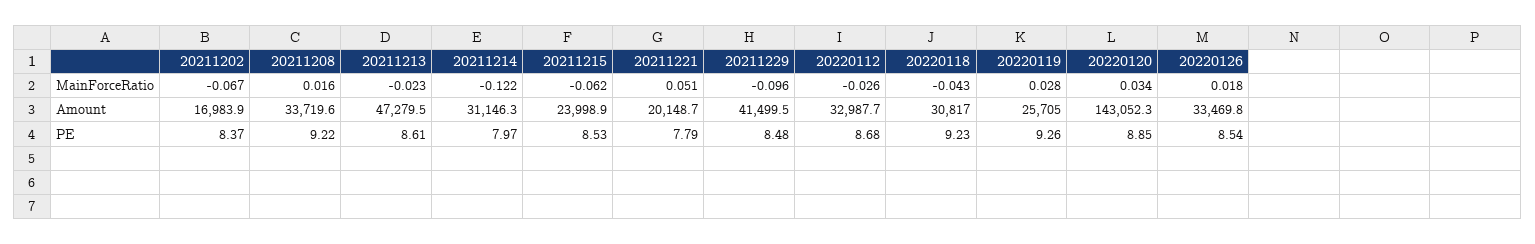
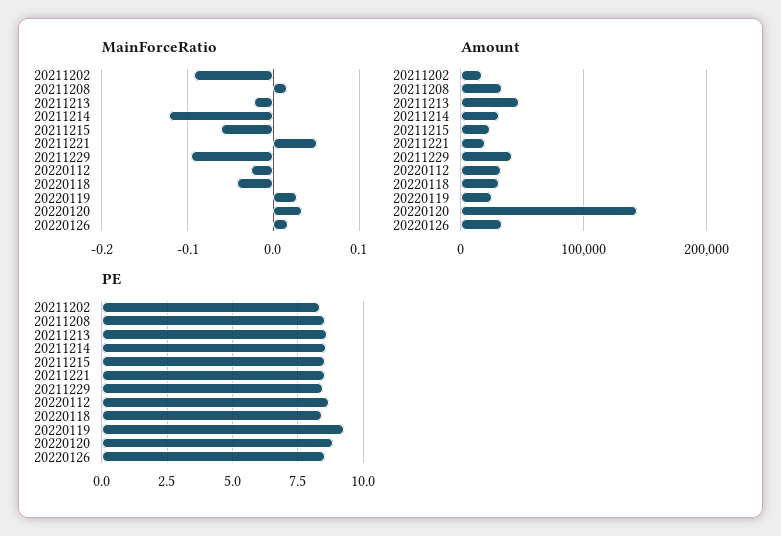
  {
    "MainForceRatio": {
-     "20211202": -0.067,
+     "20211202": -0.09,
      "20211208": 0.016,
      "20211213": -0.023,
      "20211214": -0.122,
      "20211215": -0.062,
      "20211221": 0.051,
      "20211229": -0.096,
      "20220112": -0.026,
      "20220118": -0.043,
      "20220119": 0.028,
      "20220120": 0.034,
      "20220126": 0.018
    },
    "Amount": {
      "20211202": 16983.9,
      "20211208": 33719.6,
      "20211213": 47279.5,
      "20211214": 31146.3,
      "20211215": 23998.9,
      "20211221": 20148.7,
      "20211229": 41499.5,
      "20220112": 32987.7,
      "20220118": 30817,
      "20220119": 25705,
      "20220120": 143052.3,
      "20220126": 33469.8
    },
    "PE": {
      "20211202": 8.37,
-     "20211208": 9.22,
+     "20211208": 8.5,
      "20211213": 8.61,
-     "20211214": 7.97,
+     "20211214": 8.5,
      "20211215": 8.53,
-     "20211221": 7.79,
+     "20211221": 8.5,
      "20211229": 8.48,
      "20220112": 8.68,
-     "20220118": 9.23,
+     "20220118": 8.5,
      "20220119": 9.26,
      "20220120": 8.85,
      "20220126": 8.54
    }
  }

